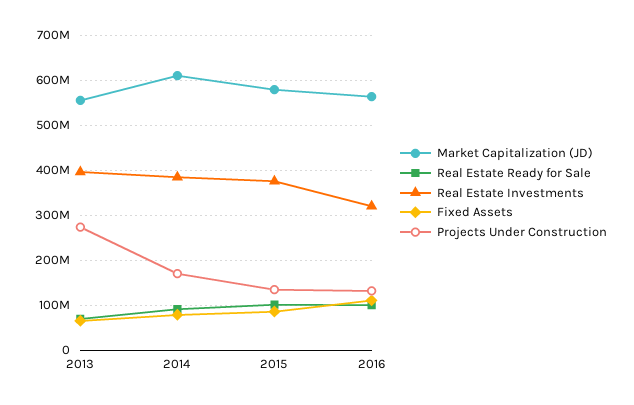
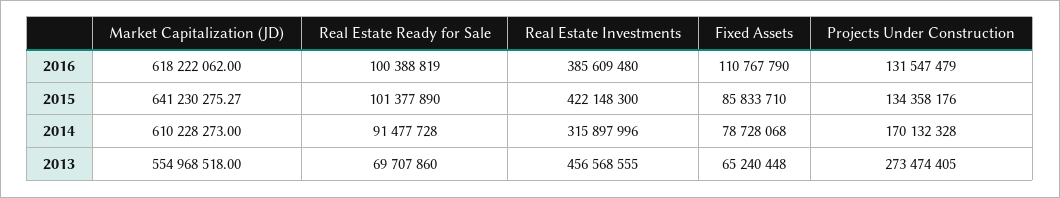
  {
    "Market Capitalization (JD)": {
      "2013": 554968518,
      "2014": 610228273,
-     "2015": 580000000,
+     "2015": 641230275.27,
-     "2016": 560000000
+     "2016": 618222062
    },
    "Real Estate Ready for Sale": {
      "2013": 69707860,
      "2014": 91477728,
      "2015": 101377890,
      "2016": 100388819
    },
    "Real Estate Investments": {
-     "2013": 400000000,
+     "2013": 456568555,
-     "2014": 380000000,
+     "2014": 315897996,
-     "2015": 380000000,
+     "2015": 422148300,
-     "2016": 320000000
+     "2016": 385609480
    },
    "Fixed Assets": {
      "2013": 65240448,
      "2014": 78728068,
      "2015": 85833710,
      "2016": 110767790
    },
    "Projects Under Construction": {
      "2013": 273474405,
      "2014": 170132328,
      "2015": 134358176,
      "2016": 131547479
    }
  }

